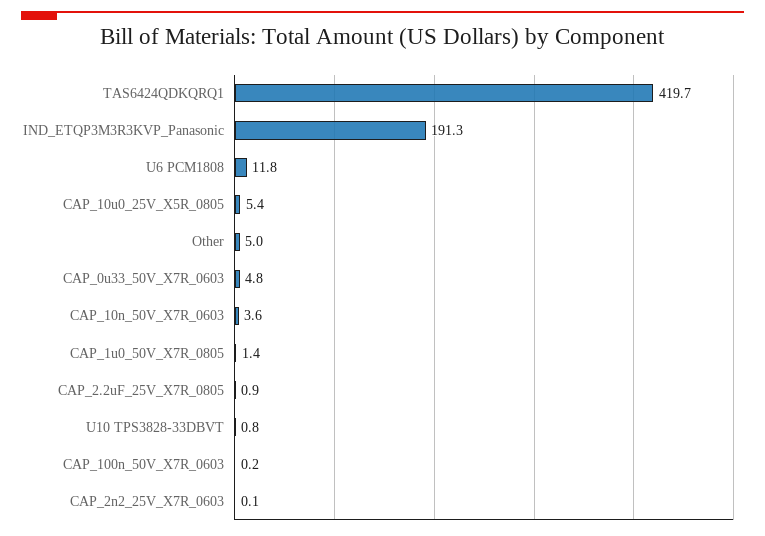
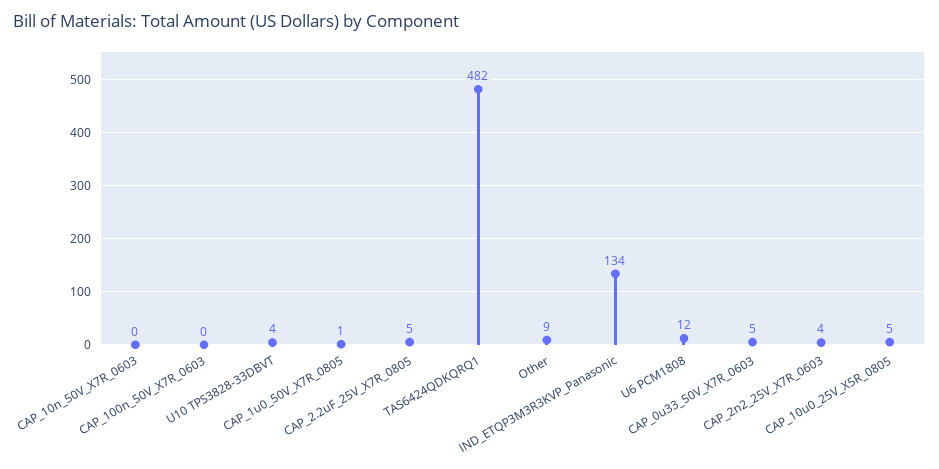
  {
-   "TAS6424QDKQRQ1": 419.7,
+   "TAS6424QDKQRQ1": 482,
-   "IND_ETQP3M3R3KVP_Panasonic": 191.3,
+   "IND_ETQP3M3R3KVP_Panasonic": 134,
    "U6 PCM1808": 11.8,
    "CAP_10u0_25V_X5R_0805": 5.4,
-   "Other": 5,
+   "Other": 9,
    "CAP_0u33_50V_X7R_0603": 4.8,
-   "CAP_10n_50V_X7R_0603": 3.6,
+   "CAP_10n_50V_X7R_0603": 0,
    "CAP_1u0_50V_X7R_0805": 1.4,
-   "CAP_2.2uF_25V_X7R_0805": 0.9,
+   "CAP_2.2uF_25V_X7R_0805": 5,
-   "U10 TPS3828-33DBVT": 0.8,
+   "U10 TPS3828-33DBVT": 4,
    "CAP_100n_50V_X7R_0603": 0.2,
-   "CAP_2n2_25V_X7R_0603": 0.1
+   "CAP_2n2_25V_X7R_0603": 4
  }

